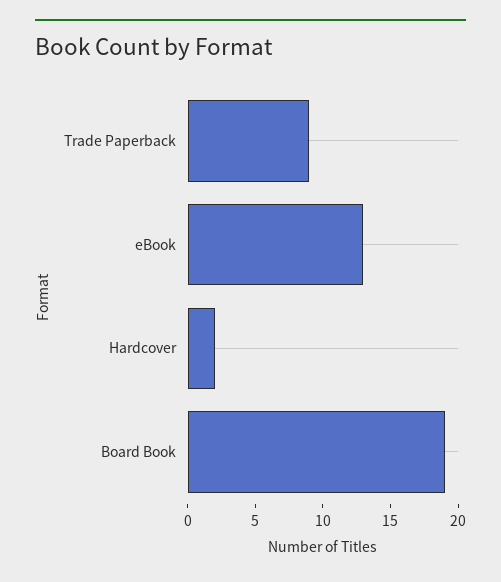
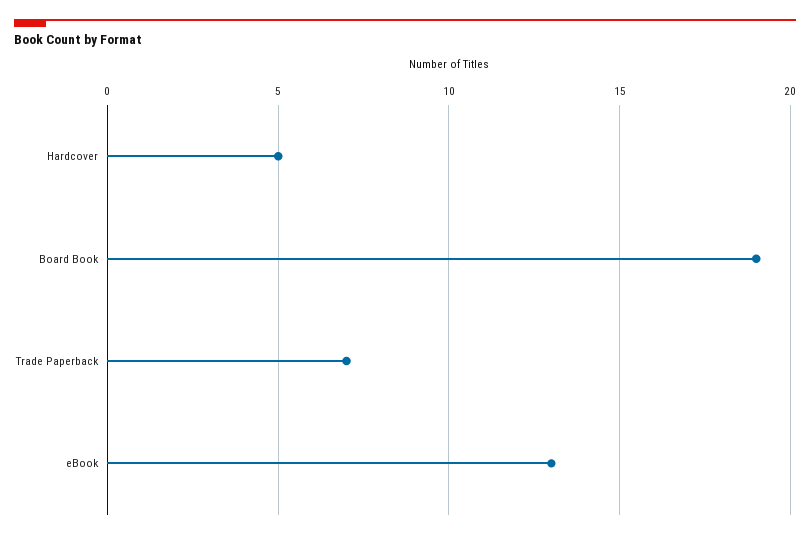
  {
-   "Trade Paperback": 9,
+   "Trade Paperback": 7,
    "eBook": 13,
-   "Hardcover": 2,
+   "Hardcover": 5,
    "Board Book": 19
  }

